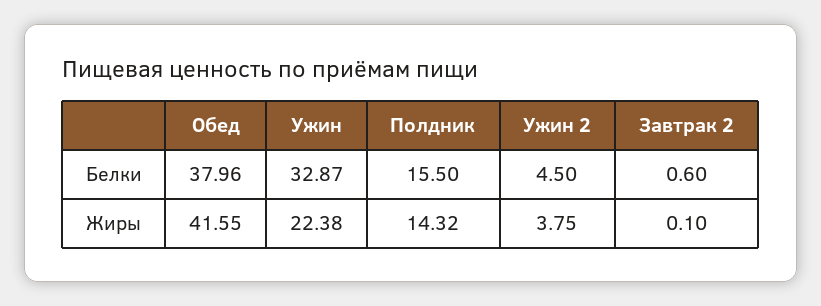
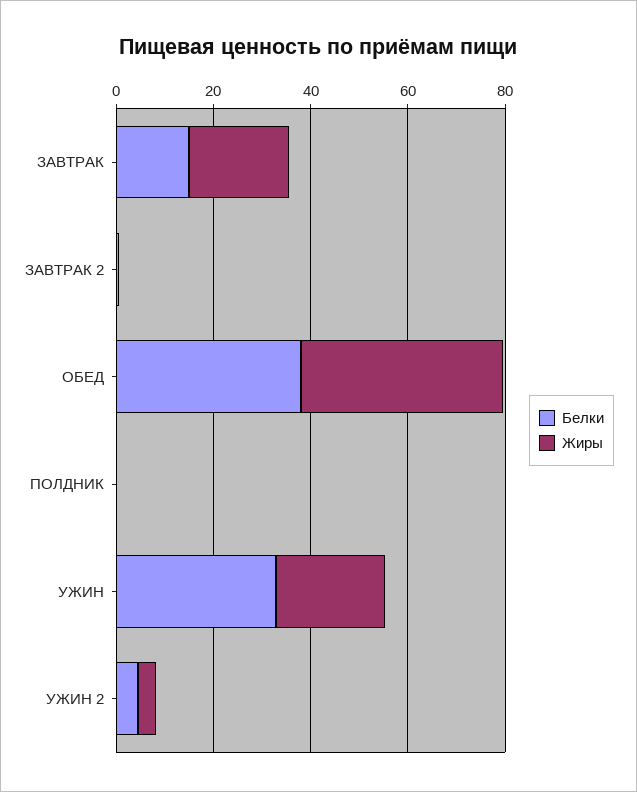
  {
    "Белки": {
      "Обед": 37.96,
      "Ужин": 32.87,
-     "Полдник": 15.5,
+     "Полдник": 0,
      "Ужин 2": 4.5,
-     "Завтрак 2": 0.6
+     "Завтрак 2": 0.6,
+     "ЗАВТРАК": 15
    },
    "Жиры": {
      "Обед": 41.55,
      "Ужин": 22.38,
-     "Полдник": 14.32,
+     "Полдник": 0,
      "Ужин 2": 3.75,
-     "Завтрак 2": 0.1
+     "Завтрак 2": 0.1,
+     "ЗАВТРАК": 20
    }
  }

